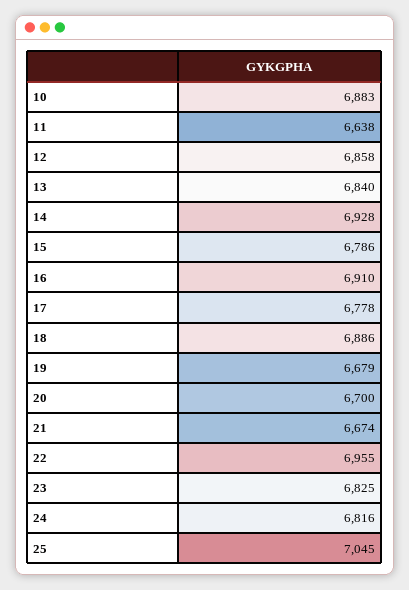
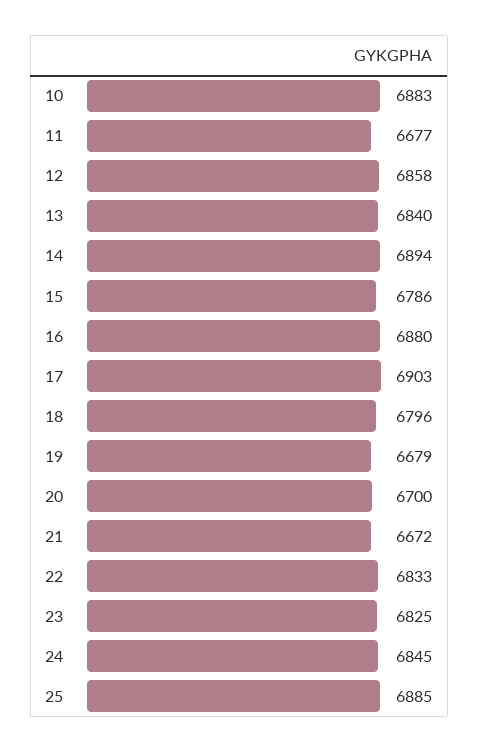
  {
    "10": 6883,
-   "11": 6638,
+   "11": 6677,
    "12": 6858,
    "13": 6840,
-   "14": 6928,
+   "14": 6894,
    "15": 6786,
-   "16": 6910,
+   "16": 6880,
-   "17": 6778,
+   "17": 6903,
-   "18": 6886,
+   "18": 6796,
    "19": 6679,
    "20": 6700,
-   "21": 6674,
+   "21": 6672,
-   "22": 6955,
+   "22": 6833,
    "23": 6825,
-   "24": 6816,
+   "24": 6845,
-   "25": 7045
+   "25": 6885
  }

